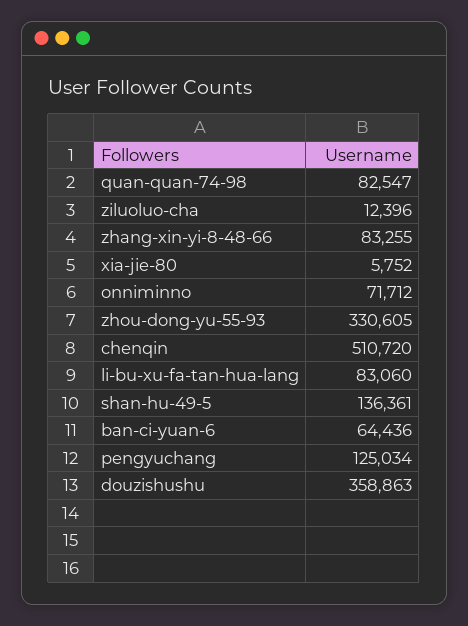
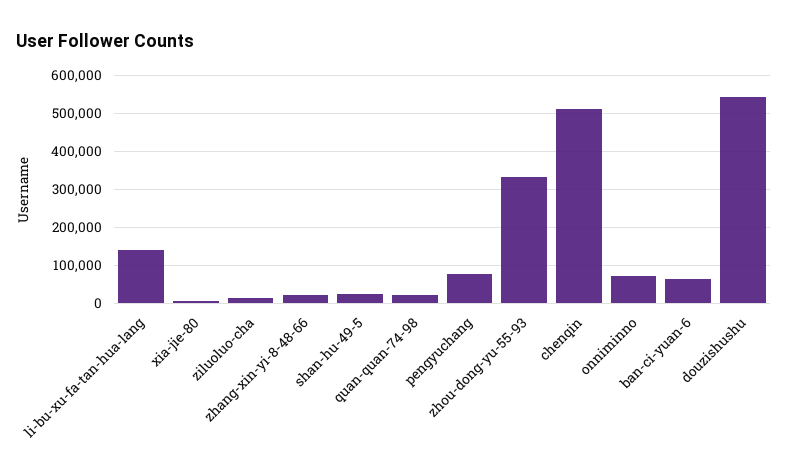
  {
-   "quan-quan-74-98": 82547,
+   "quan-quan-74-98": 20000,
    "ziluoluo-cha": 12396,
-   "zhang-xin-yi-8-48-66": 83255,
+   "zhang-xin-yi-8-48-66": 20000,
    "xia-jie-80": 5752,
    "onniminno": 71712,
    "zhou-dong-yu-55-93": 330605,
    "chenqin": 510720,
-   "li-bu-xu-fa-tan-hua-lang": 83060,
+   "li-bu-xu-fa-tan-hua-lang": 140000,
-   "shan-hu-49-5": 136361,
+   "shan-hu-49-5": 20000,
    "ban-ci-yuan-6": 64436,
-   "pengyuchang": 125034,
+   "pengyuchang": 80000,
-   "douzishushu": 358863
+   "douzishushu": 540000
  }

